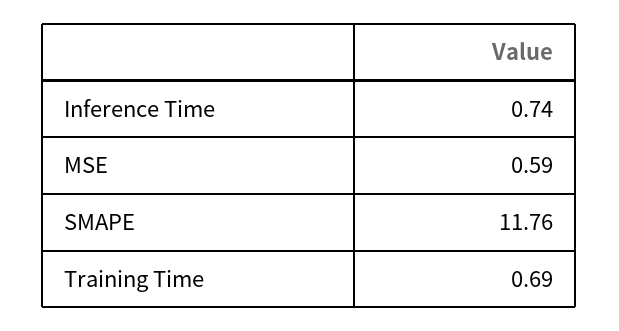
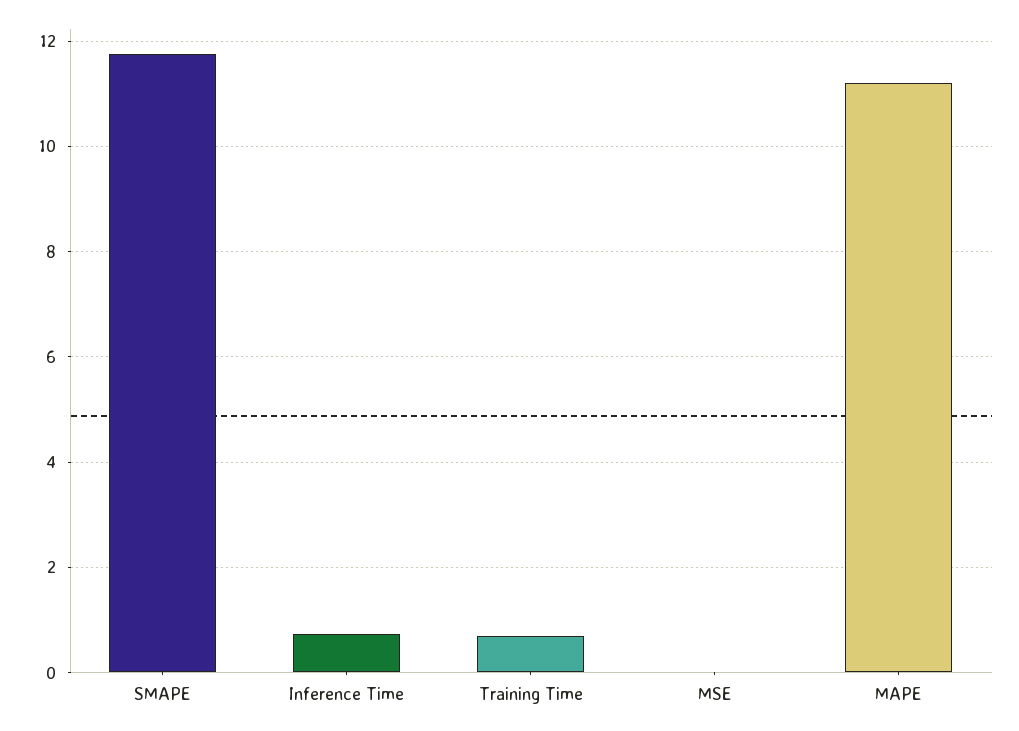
  {
    "Inference Time": 0.74,
-   "MSE": 0.59,
+   "MSE": 0,
    "SMAPE": 11.76,
-   "Training Time": 0.69
+   "Training Time": 0.69,
+   "MAPE": 11.2
  }

